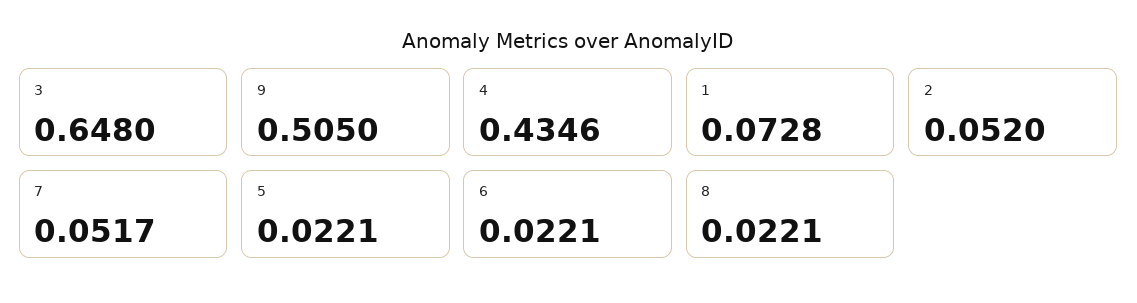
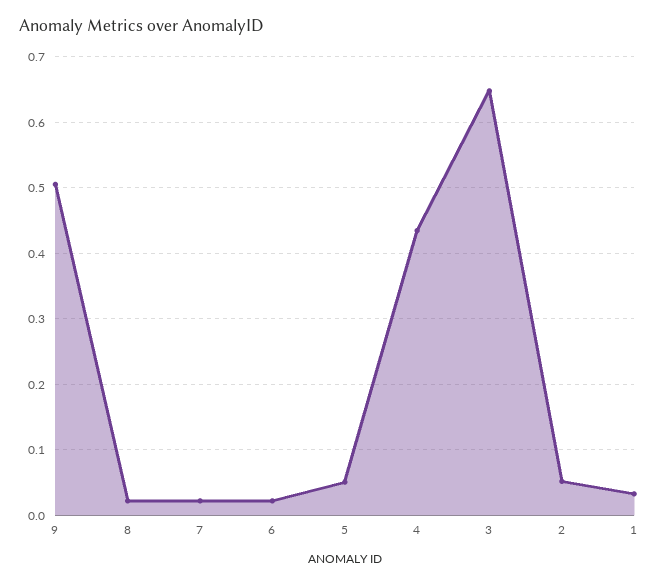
  {
    "3": 0.648,
    "9": 0.505,
    "4": 0.4346,
-   "1": 0.0728,
+   "1": 0.03,
    "2": 0.052,
-   "7": 0.0517,
+   "7": 0.02,
-   "5": 0.0221,
+   "5": 0.05,
    "6": 0.0221,
    "8": 0.0221
  }

